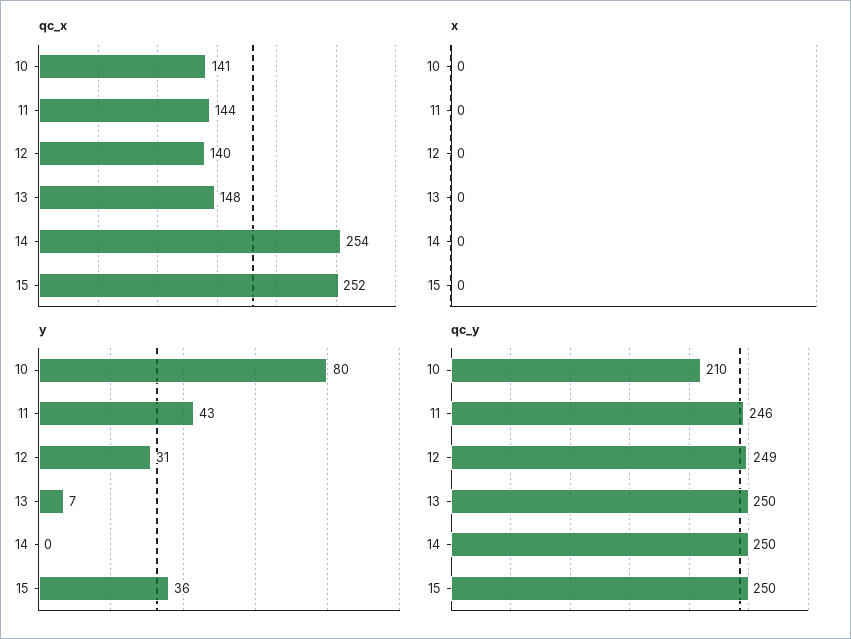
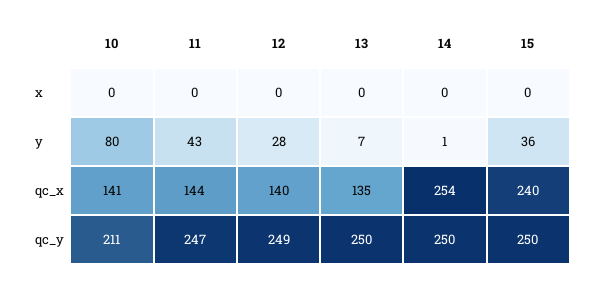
  {
    "qc_x": {
      "10": 141,
      "11": 144,
      "12": 140,
-     "13": 148,
+     "13": 135,
      "14": 254,
-     "15": 252
+     "15": 240
    },
    "x": {
      "10": 0,
      "11": 0,
      "12": 0,
      "13": 0,
      "14": 0,
      "15": 0
    },
    "y": {
      "10": 80,
      "11": 43,
-     "12": 31,
+     "12": 28,
      "13": 7,
-     "14": 0,
+     "14": 1,
      "15": 36
    },
    "qc_y": {
-     "10": 210,
+     "10": 211,
-     "11": 246,
+     "11": 247,
      "12": 249,
      "13": 250,
      "14": 250,
      "15": 250
    }
  }

